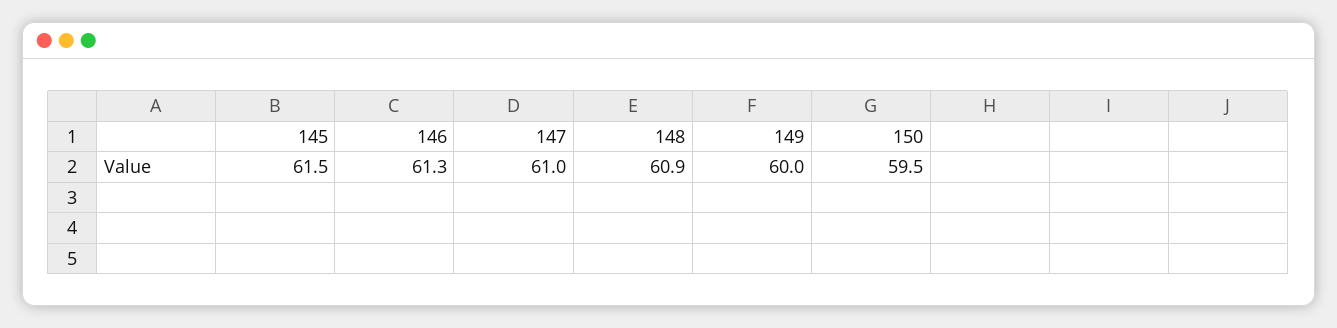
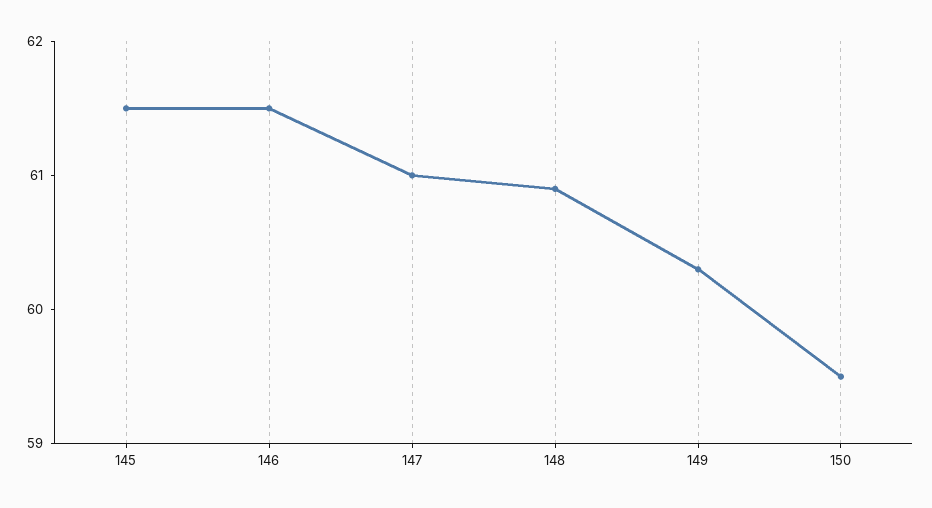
  {
    "145": 61.5,
-   "146": 61.3,
+   "146": 61.5,
    "147": 61,
    "148": 60.9,
-   "149": 60,
+   "149": 60.3,
    "150": 59.5
  }

